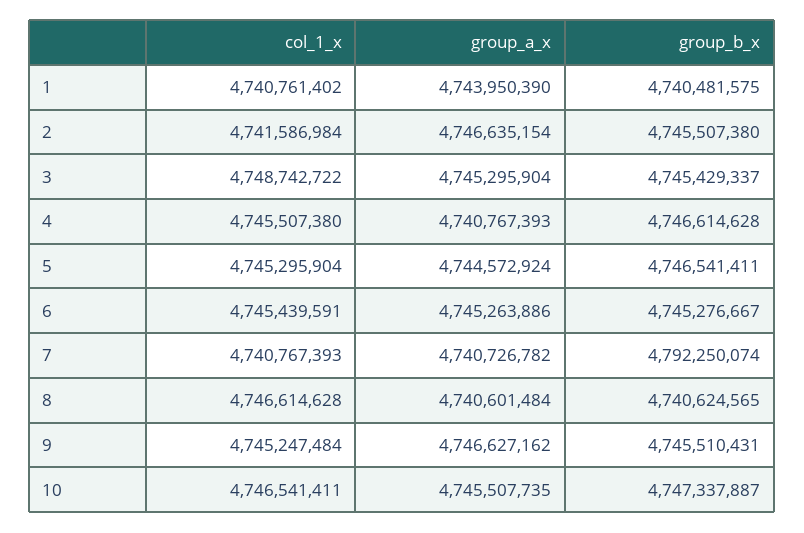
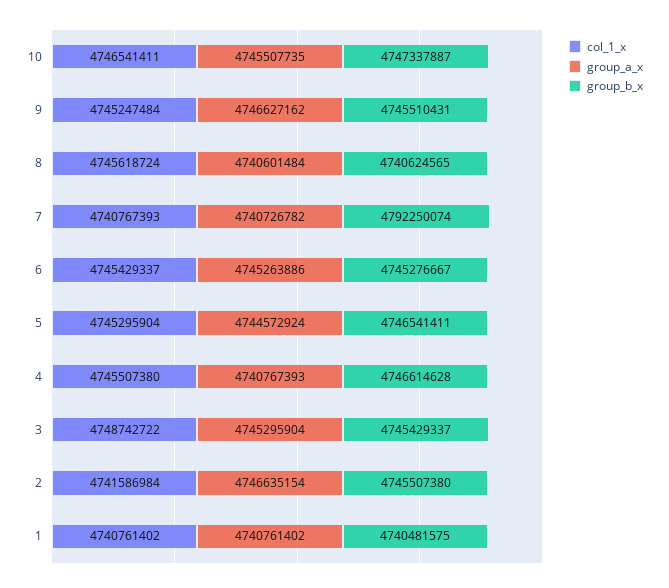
  {
    "col_1_x": {
      "1": 4740761402,
      "2": 4741586984,
      "3": 4748742722,
      "4": 4745507380,
      "5": 4745295904,
-     "6": 4745439591,
+     "6": 4745429337,
      "7": 4740767393,
-     "8": 4746614628,
+     "8": 4745618724,
      "9": 4745247484,
      "10": 4746541411
    },
    "group_a_x": {
-     "1": 4743950390,
+     "1": 4740761402,
      "2": 4746635154,
      "3": 4745295904,
      "4": 4740767393,
      "5": 4744572924,
      "6": 4745263886,
      "7": 4740726782,
      "8": 4740601484,
      "9": 4746627162,
      "10": 4745507735
    },
    "group_b_x": {
      "1": 4740481575,
      "2": 4745507380,
      "3": 4745429337,
      "4": 4746614628,
      "5": 4746541411,
      "6": 4745276667,
      "7": 4792250074,
      "8": 4740624565,
      "9": 4745510431,
      "10": 4747337887
    }
  }

